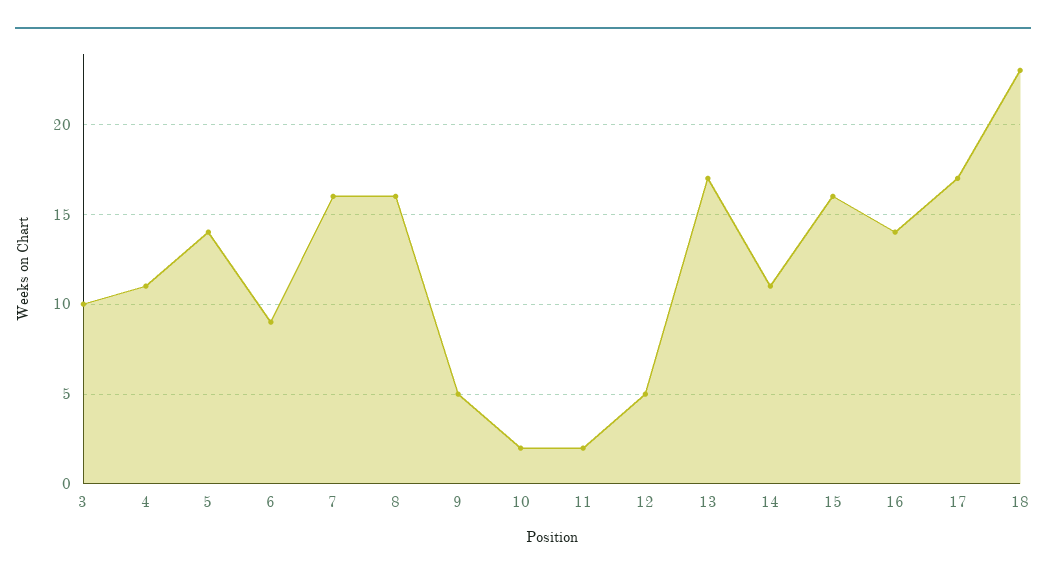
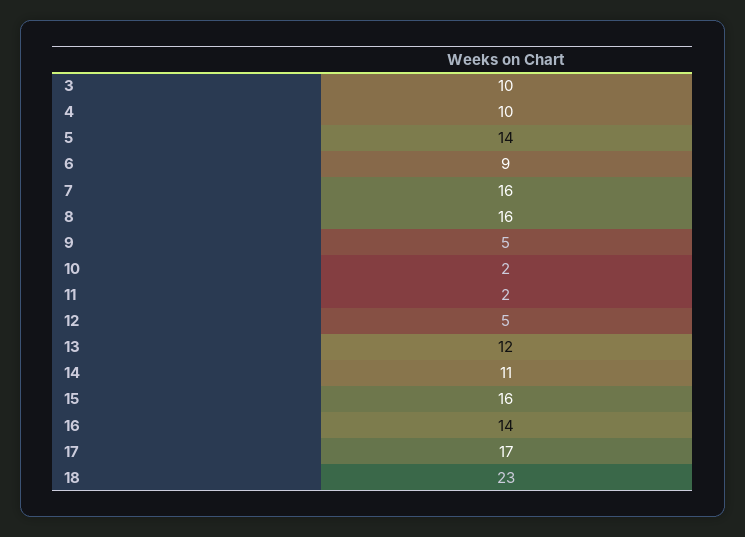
  {
    "3": 10,
-   "4": 11,
+   "4": 10,
    "5": 14,
    "6": 9,
    "7": 16,
    "8": 16,
    "9": 5,
    "10": 2,
    "11": 2,
    "12": 5,
-   "13": 17,
+   "13": 12,
    "14": 11,
    "15": 16,
    "16": 14,
    "17": 17,
    "18": 23
  }

